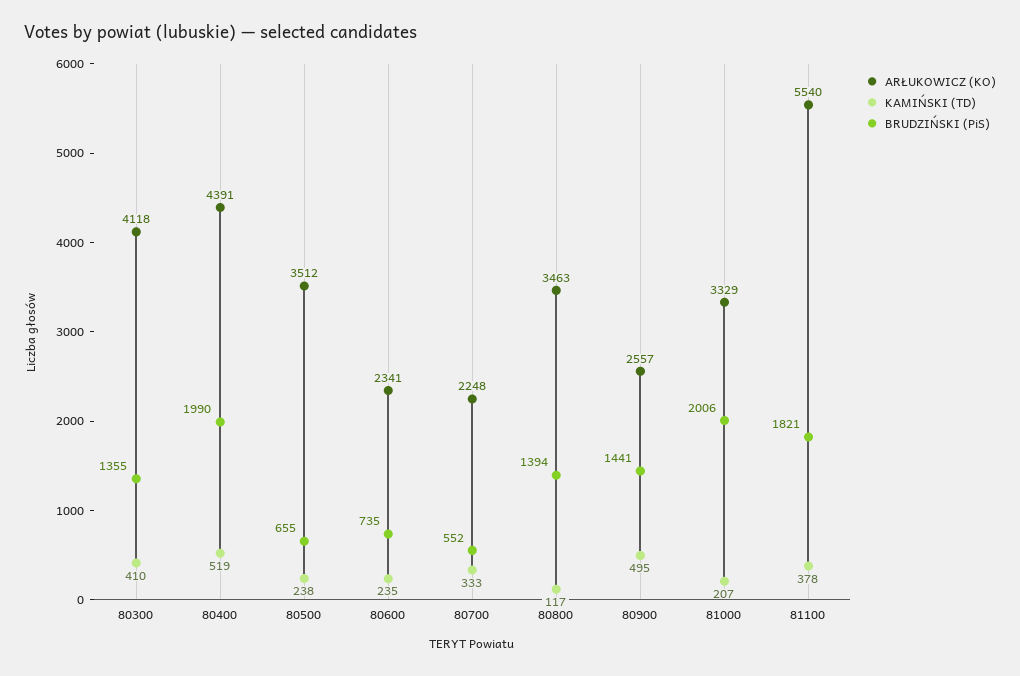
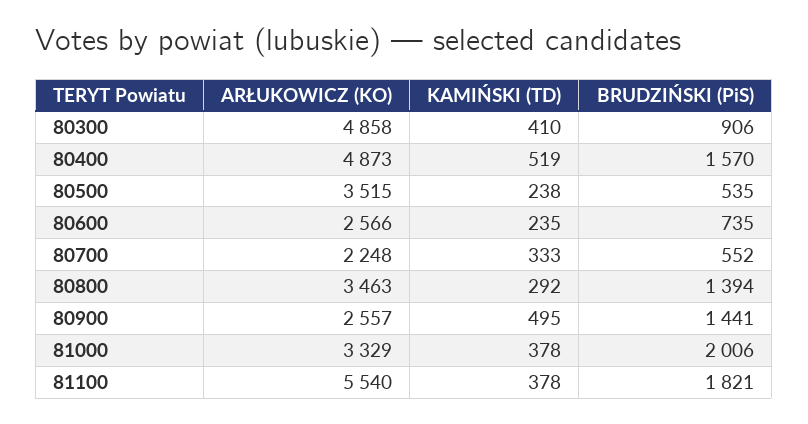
  {
    "ARŁUKOWICZ (KO)": {
-     "80300": 4118,
+     "80300": 4858,
-     "80400": 4391,
+     "80400": 4873,
-     "80500": 3512,
+     "80500": 3515,
-     "80600": 2341,
+     "80600": 2566,
      "80700": 2248,
      "80800": 3463,
      "80900": 2557,
      "81000": 3329,
      "81100": 5540
    },
    "KAMIŃSKI (TD)": {
      "80300": 410,
      "80400": 519,
      "80500": 238,
      "80600": 235,
      "80700": 333,
-     "80800": 117,
+     "80800": 292,
      "80900": 495,
-     "81000": 207,
+     "81000": 378,
      "81100": 378
    },
    "BRUDZIŃSKI (PiS)": {
-     "80300": 1355,
+     "80300": 906,
-     "80400": 1990,
+     "80400": 1570,
-     "80500": 655,
+     "80500": 535,
      "80600": 735,
      "80700": 552,
      "80800": 1394,
      "80900": 1441,
      "81000": 2006,
      "81100": 1821
    }
  }

